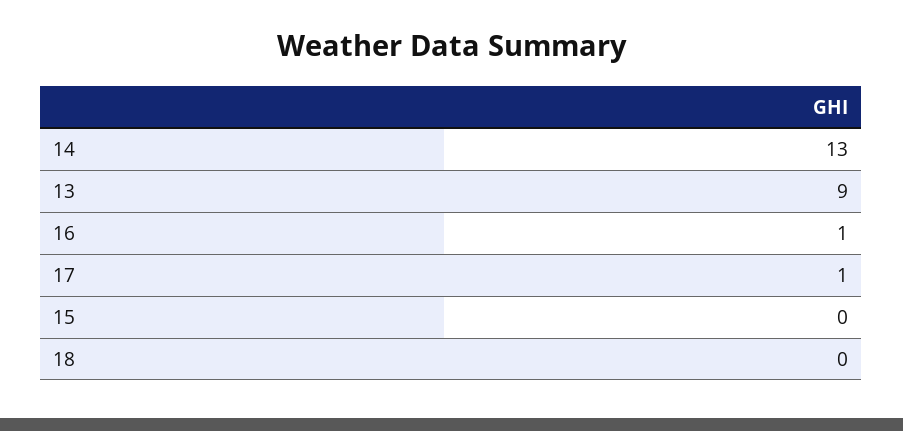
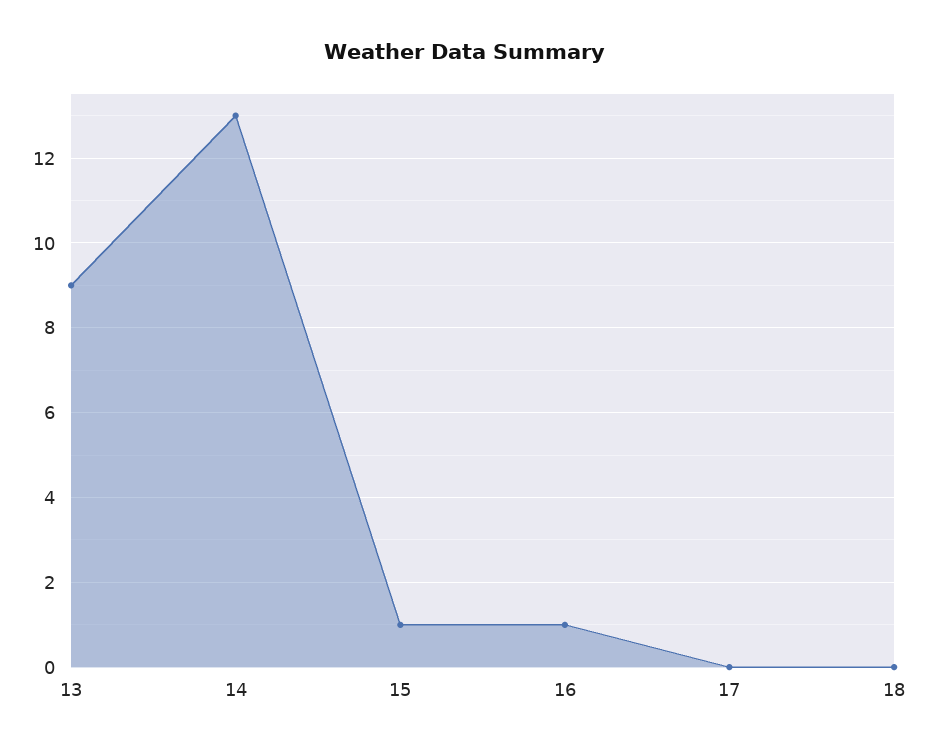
  {
    "14": 13,
    "13": 9,
    "16": 1,
-   "17": 1,
+   "17": 0,
-   "15": 0,
+   "15": 1,
    "18": 0
  }

